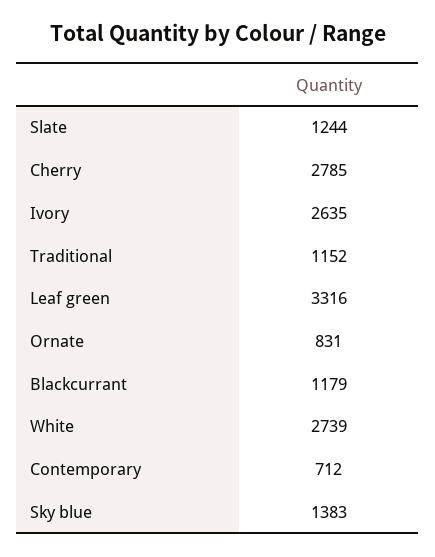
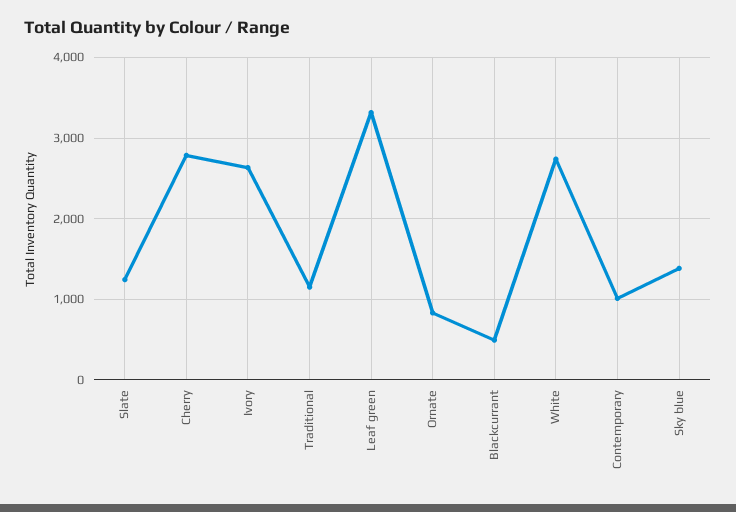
  {
    "Slate": 1244,
    "Cherry": 2785,
    "Ivory": 2635,
    "Traditional": 1152,
    "Leaf green": 3316,
    "Ornate": 831,
-   "Blackcurrant": 1179,
+   "Blackcurrant": 500,
    "White": 2739,
-   "Contemporary": 712,
+   "Contemporary": 1000,
    "Sky blue": 1383
  }

